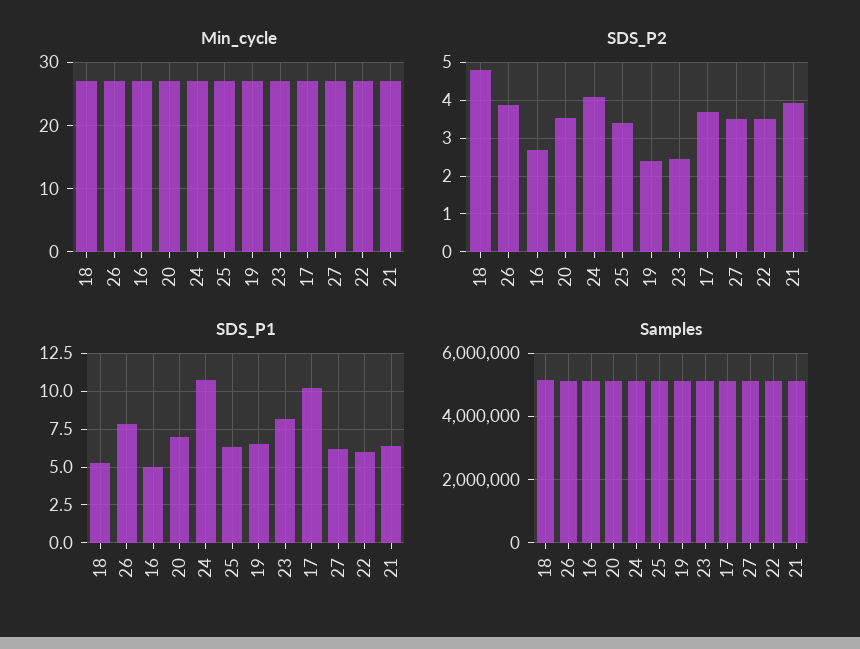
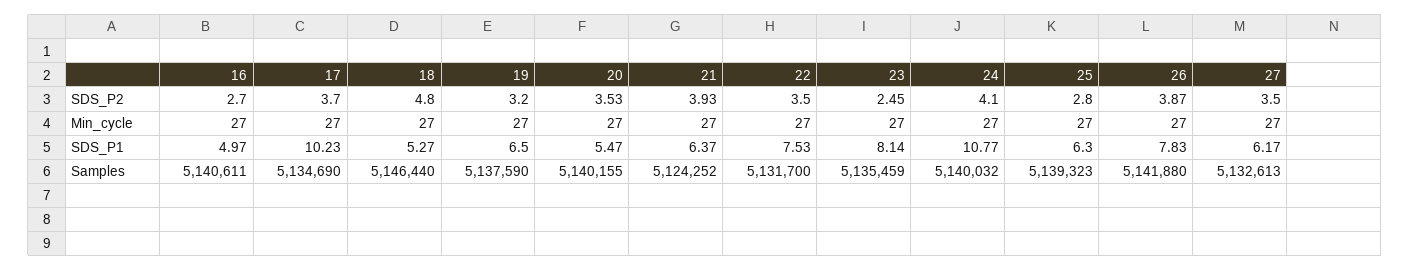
  {
    "Min_cycle": {
      "18": 27,
      "26": 27,
      "16": 27,
      "20": 27,
      "24": 27,
      "25": 27,
      "19": 27,
      "23": 27,
      "17": 27,
      "27": 27,
      "22": 27,
      "21": 27
    },
    "SDS_P2": {
      "18": 4.8,
      "26": 3.87,
      "16": 2.7,
      "20": 3.53,
      "24": 4.1,
-     "25": 3.4,
+     "25": 2.8,
-     "19": 2.4,
+     "19": 3.2,
      "23": 2.45,
      "17": 3.7,
      "27": 3.5,
      "22": 3.5,
      "21": 3.93
    },
    "SDS_P1": {
      "18": 5.27,
      "26": 7.83,
      "16": 4.97,
-     "20": 7,
+     "20": 5.47,
      "24": 10.77,
      "25": 6.3,
      "19": 6.5,
      "23": 8.14,
      "17": 10.23,
      "27": 6.17,
-     "22": 6,
+     "22": 7.53,
      "21": 6.37
    },
    "Samples": {
      "18": 5146440,
      "26": 5141880,
      "16": 5140611,
      "20": 5140155,
      "24": 5140032,
      "25": 5139323,
      "19": 5137590,
      "23": 5135459,
      "17": 5134690,
      "27": 5132613,
      "22": 5131700,
      "21": 5124252
    }
  }

